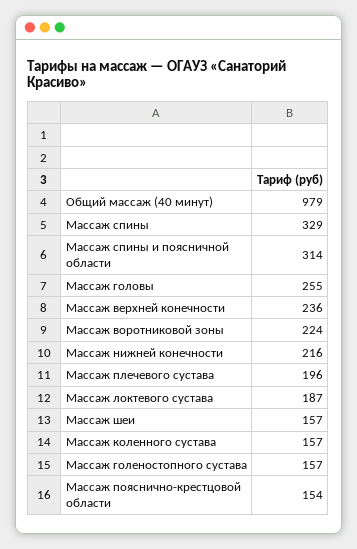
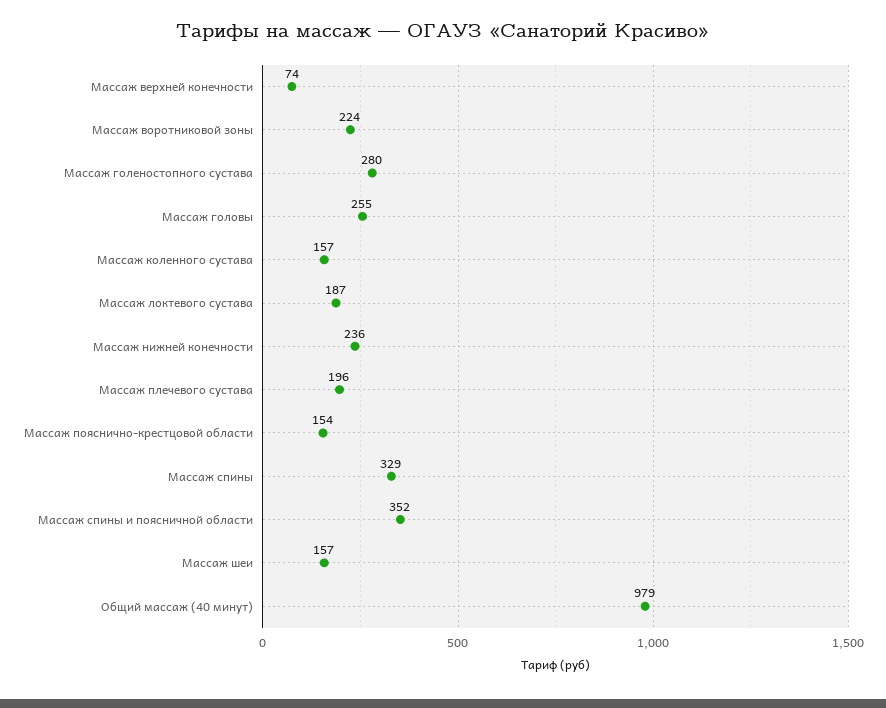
  {
    "Общий массаж (40 минут)": 979,
    "Массаж спины": 329,
-   "Массаж спины и поясничной области": 314,
+   "Массаж спины и поясничной области": 352,
    "Массаж головы": 255,
-   "Массаж верхней конечности": 236,
+   "Массаж верхней конечности": 74,
    "Массаж воротниковой зоны": 224,
-   "Массаж нижней конечности": 216,
+   "Массаж нижней конечности": 236,
    "Массаж плечевого сустава": 196,
    "Массаж локтевого сустава": 187,
    "Массаж шеи": 157,
    "Массаж коленного сустава": 157,
-   "Массаж голеностопного сустава": 157,
+   "Массаж голеностопного сустава": 280,
    "Массаж пояснично-крестцовой области": 154
  }

